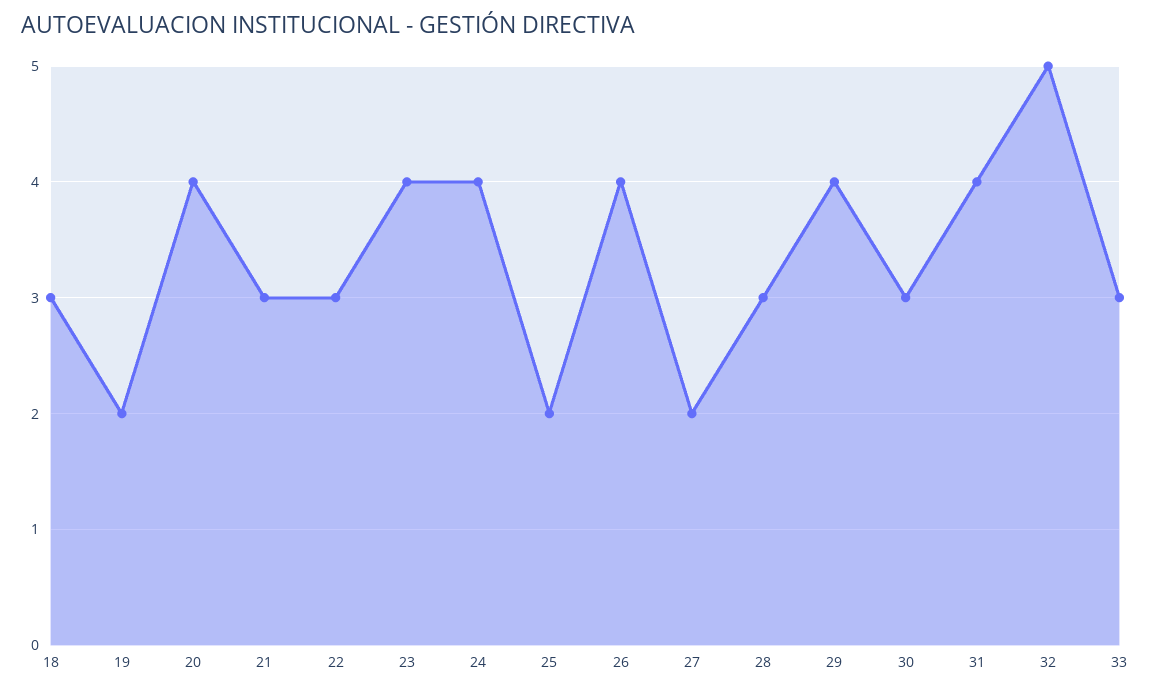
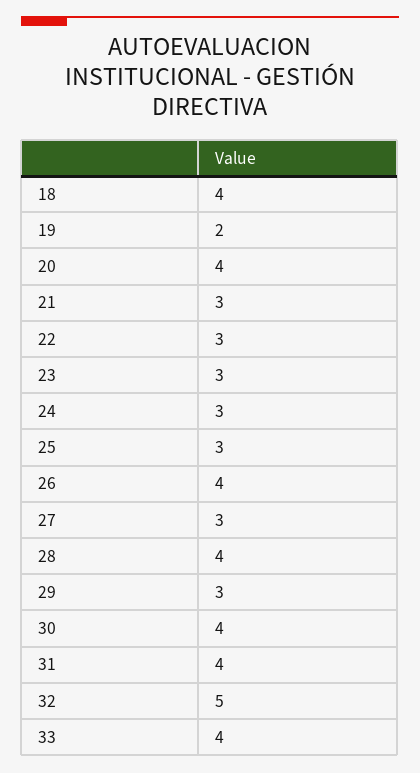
  {
-   "18": 3,
+   "18": 4,
    "19": 2,
    "20": 4,
    "21": 3,
    "22": 3,
-   "23": 4,
+   "23": 3,
-   "24": 4,
+   "24": 3,
-   "25": 2,
+   "25": 3,
    "26": 4,
-   "27": 2,
+   "27": 3,
-   "28": 3,
+   "28": 4,
-   "29": 4,
+   "29": 3,
-   "30": 3,
+   "30": 4,
    "31": 4,
    "32": 5,
-   "33": 3
+   "33": 4
  }

